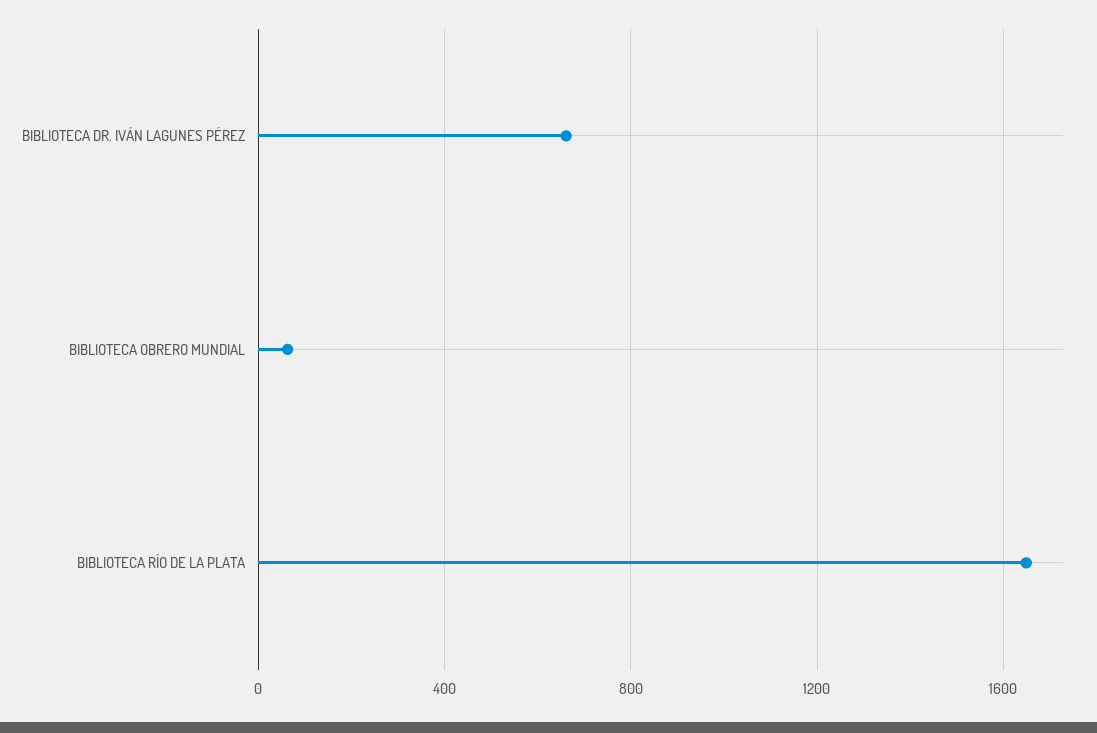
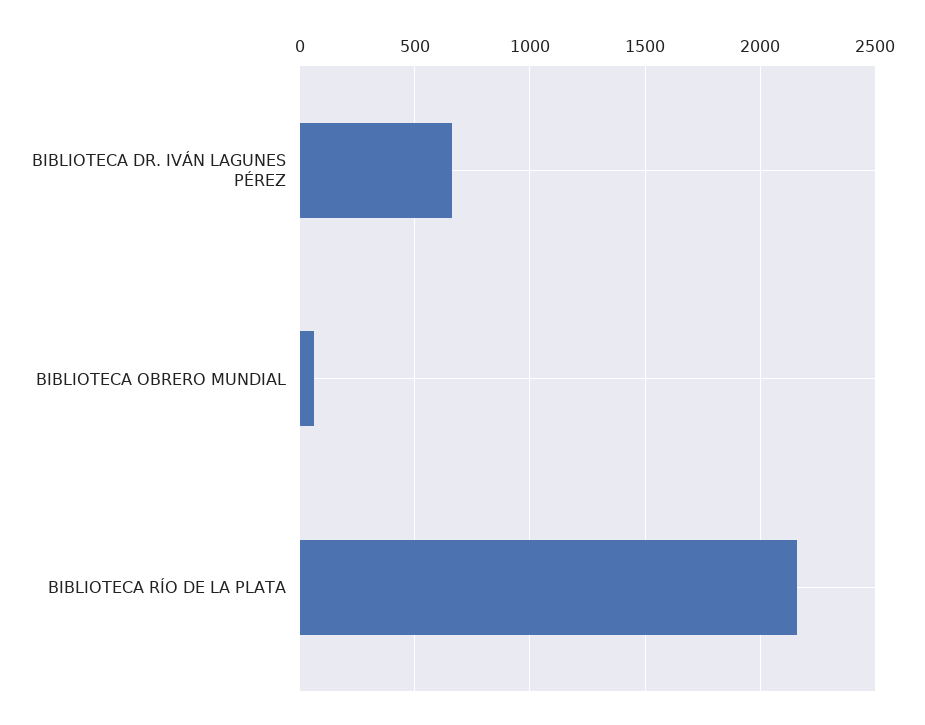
  {
    "BIBLIOTECA DR. IVÁN LAGUNES PÉREZ": 650,
    "BIBLIOTECA OBRERO MUNDIAL": 50,
-   "BIBLIOTECA RÍO DE LA PLATA": 1650
+   "BIBLIOTECA RÍO DE LA PLATA": 2150
  }

